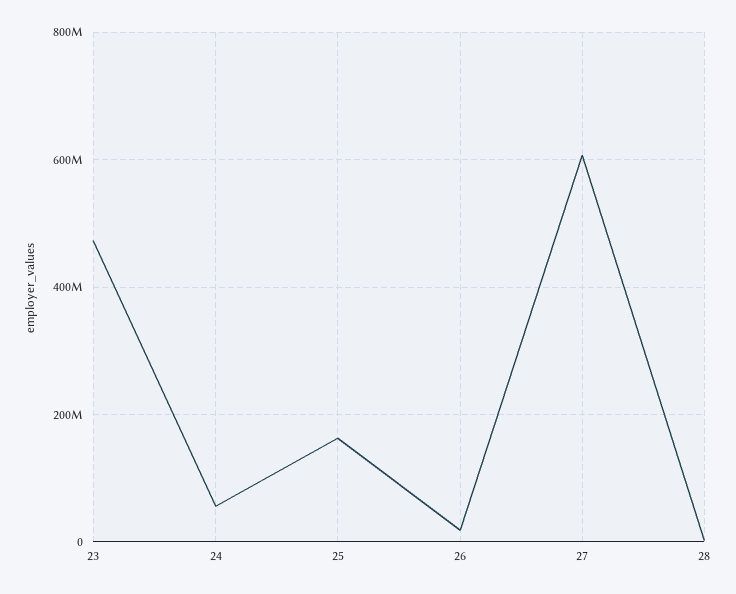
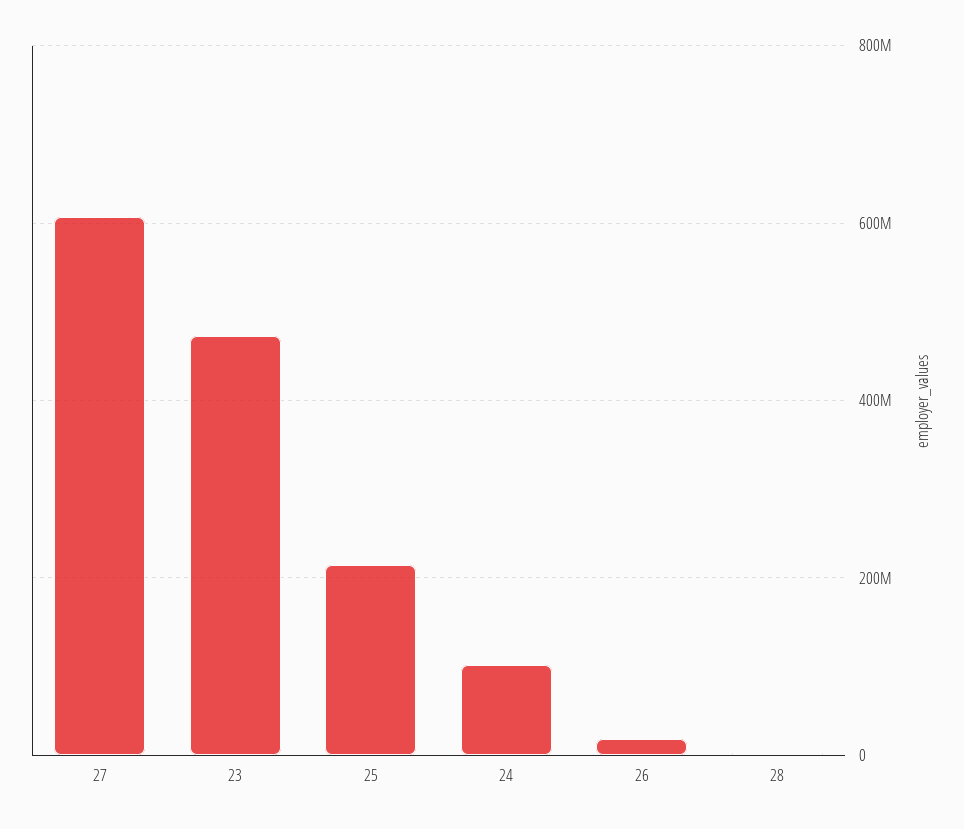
  {
    "23": 480000000,
-   "24": 60000000,
+   "24": 100000000,
-   "25": 160000000,
+   "25": 220000000,
    "26": 20000000,
    "27": 600000000,
    "28": 0
  }

